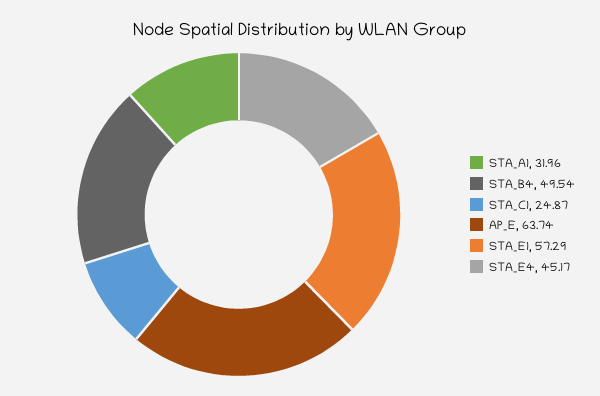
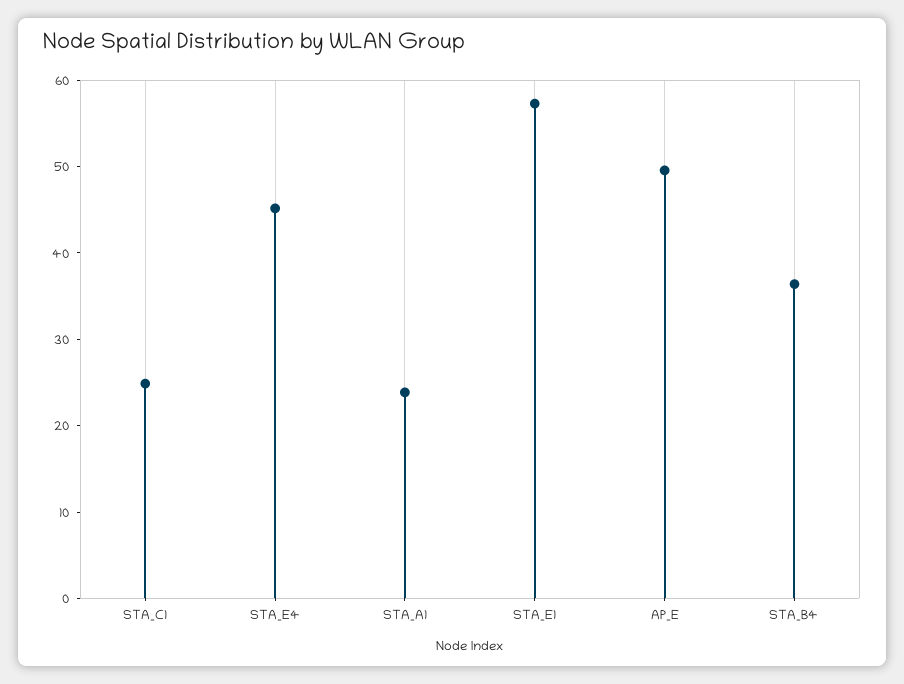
  {
-   "STA_A1": 31.96,
+   "STA_A1": 24,
-   "STA_B4": 49.54,
+   "STA_B4": 36,
    "STA_C1": 24.87,
-   "AP_E": 63.74,
+   "AP_E": 50,
    "STA_E1": 57.29,
    "STA_E4": 45.17
  }

